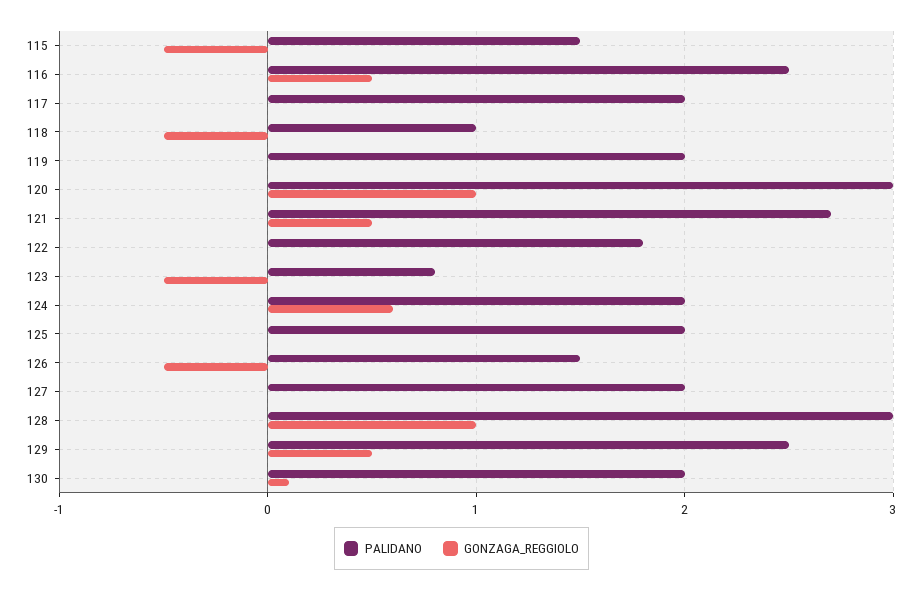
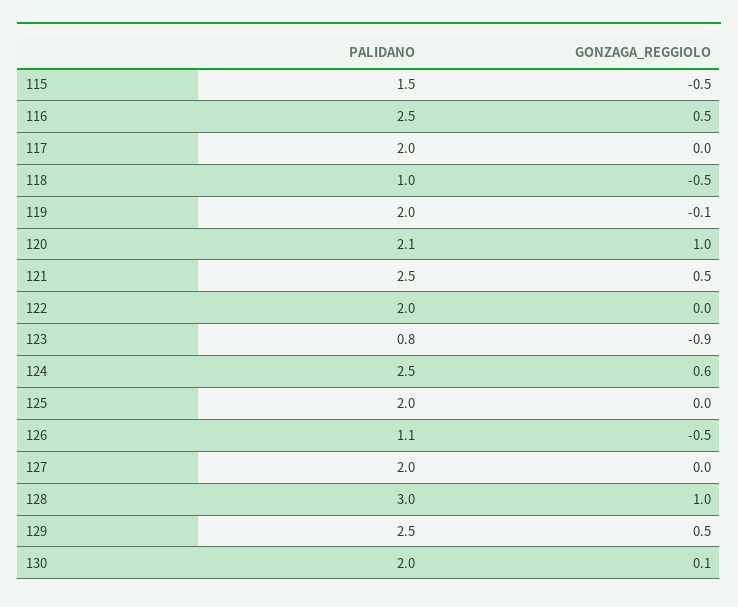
  {
    "PALIDANO": {
      "115": 1.5,
      "116": 2.5,
      "117": 2,
      "118": 1,
      "119": 2,
-     "120": 3,
+     "120": 2.1,
-     "121": 2.7,
+     "121": 2.5,
-     "122": 1.8,
+     "122": 2,
      "123": 0.8,
-     "124": 2,
+     "124": 2.5,
      "125": 2,
-     "126": 1.5,
+     "126": 1.1,
      "127": 2,
      "128": 3,
      "129": 2.5,
      "130": 2
    },
    "GONZAGA_REGGIOLO": {
      "115": -0.5,
      "116": 0.5,
      "117": 0,
      "118": -0.5,
-     "119": 0,
+     "119": -0.1,
      "120": 1,
      "121": 0.5,
      "122": 0,
-     "123": -0.5,
+     "123": -0.9,
      "124": 0.6,
      "125": 0,
      "126": -0.5,
      "127": 0,
      "128": 1,
      "129": 0.5,
      "130": 0.1
    }
  }

